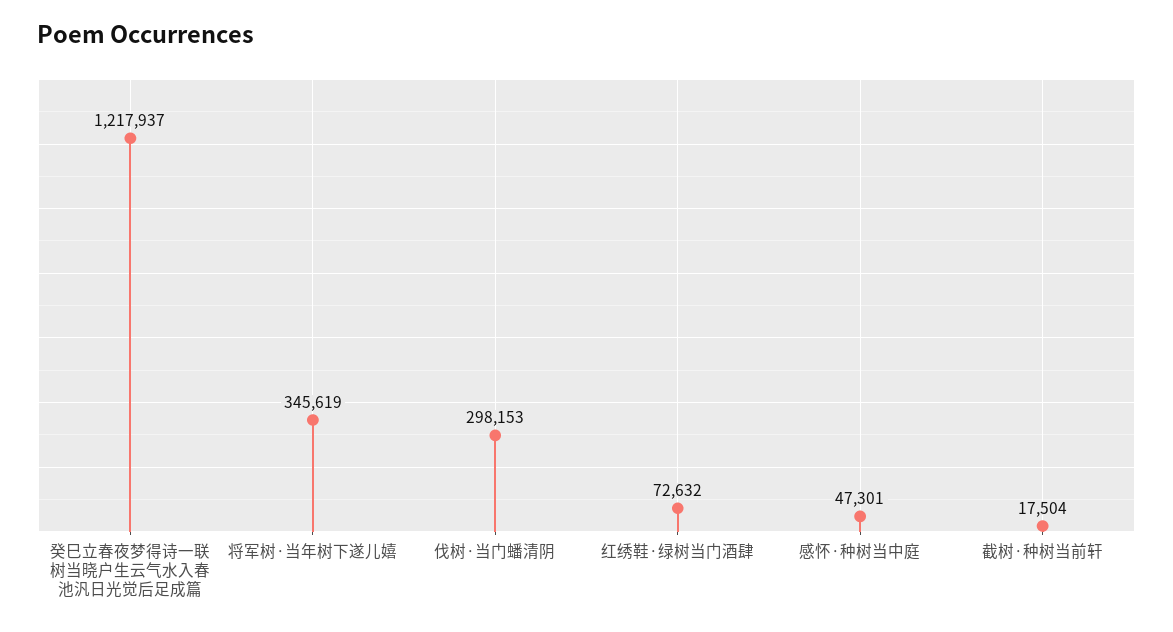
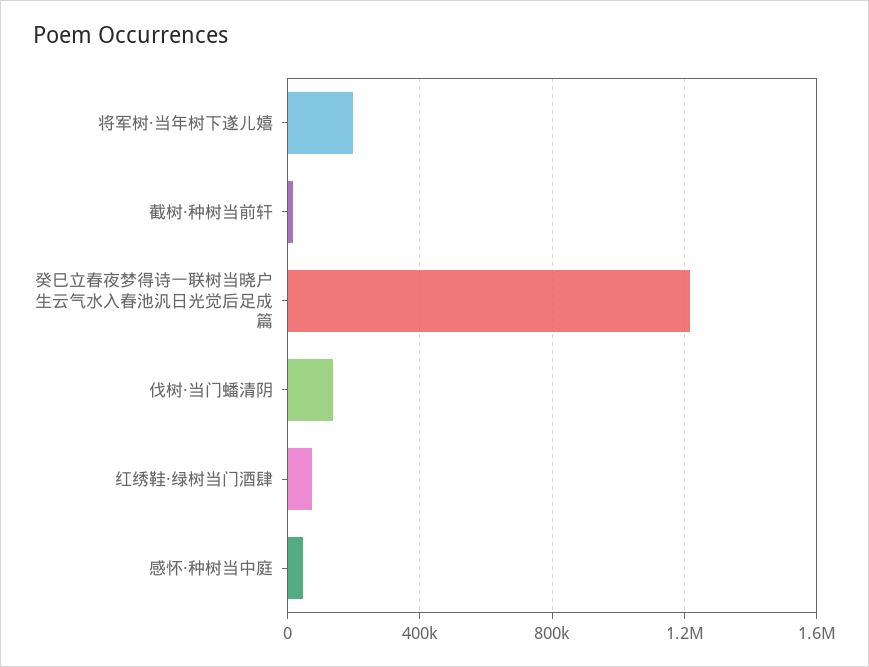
  {
    "癸巳立春夜梦得诗一联树当晓户生云气水入春池汎日光觉后足成篇": 1217937,
-   "将军树·当年树下遂儿嬉": 345619,
+   "将军树·当年树下遂儿嬉": 200000,
-   "伐树·当门蟠清阴": 298153,
+   "伐树·当门蟠清阴": 150000,
    "红绣鞋·绿树当门酒肆": 72632,
    "感怀·种树当中庭": 47301,
    "截树·种树当前轩": 17504
  }

